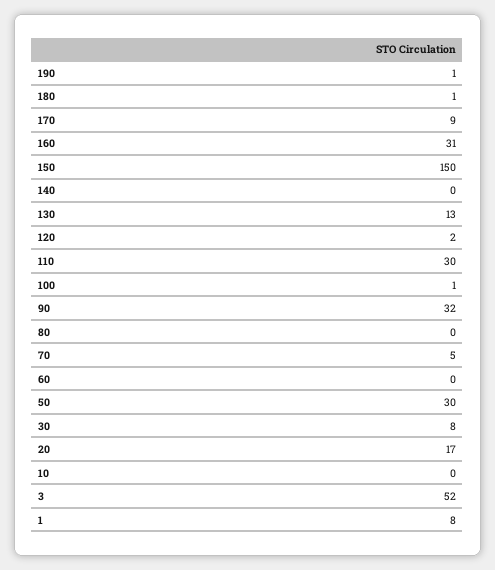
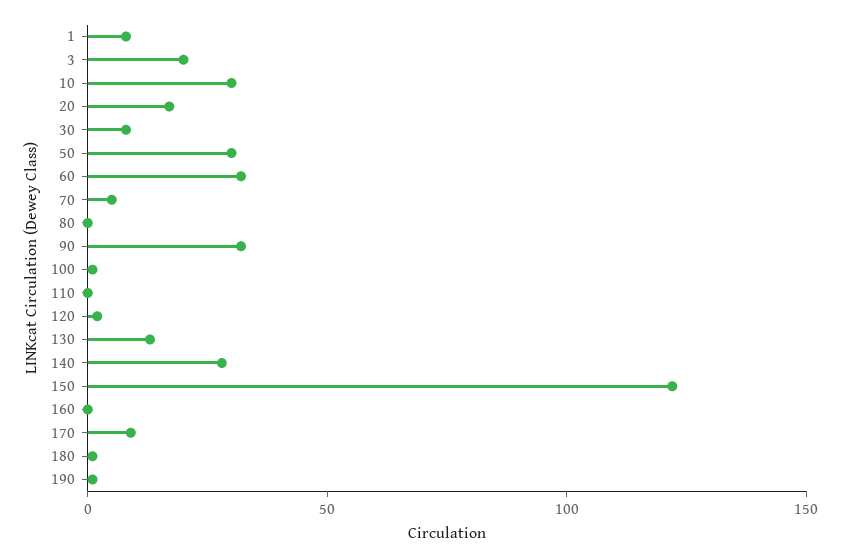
  {
    "190": 1,
    "180": 1,
    "170": 9,
-   "160": 31,
+   "160": 0,
-   "150": 150,
+   "150": 120,
-   "140": 0,
+   "140": 30,
    "130": 13,
    "120": 2,
-   "110": 30,
+   "110": 0,
    "100": 1,
    "90": 32,
    "80": 0,
    "70": 5,
-   "60": 0,
+   "60": 30,
    "50": 30,
    "30": 8,
    "20": 17,
-   "10": 0,
+   "10": 30,
-   "3": 52,
+   "3": 20,
    "1": 8
  }

